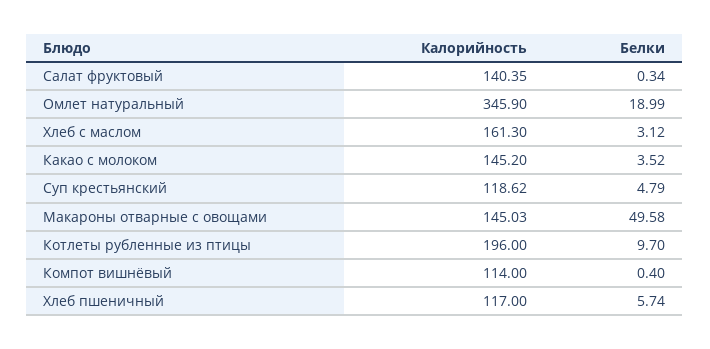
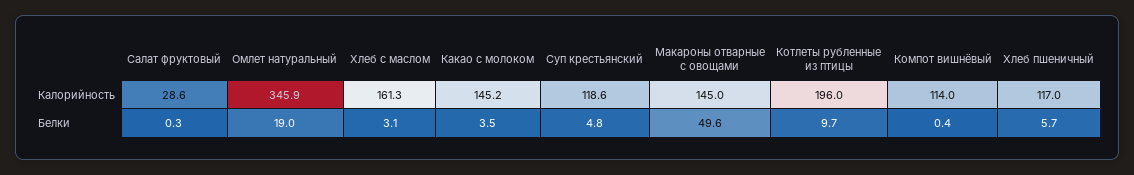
  {
    "Калорийность": {
-     "Салат фруктовый": 140.35,
+     "Салат фруктовый": 28.6,
      "Омлет натуральный": 345.9,
      "Хлеб с маслом": 161.3,
      "Какао с молоком": 145.2,
      "Суп крестьянский": 118.62,
      "Макароны отварные с овощами": 145.03,
      "Котлеты рубленные из птицы": 196,
      "Компот вишнёвый": 114,
      "Хлеб пшеничный": 117
    },
    "Белки": {
      "Салат фруктовый": 0.34,
      "Омлет натуральный": 18.99,
      "Хлеб с маслом": 3.12,
      "Какао с молоком": 3.52,
      "Суп крестьянский": 4.79,
      "Макароны отварные с овощами": 49.58,
      "Котлеты рубленные из птицы": 9.7,
      "Компот вишнёвый": 0.4,
      "Хлеб пшеничный": 5.74
    }
  }

